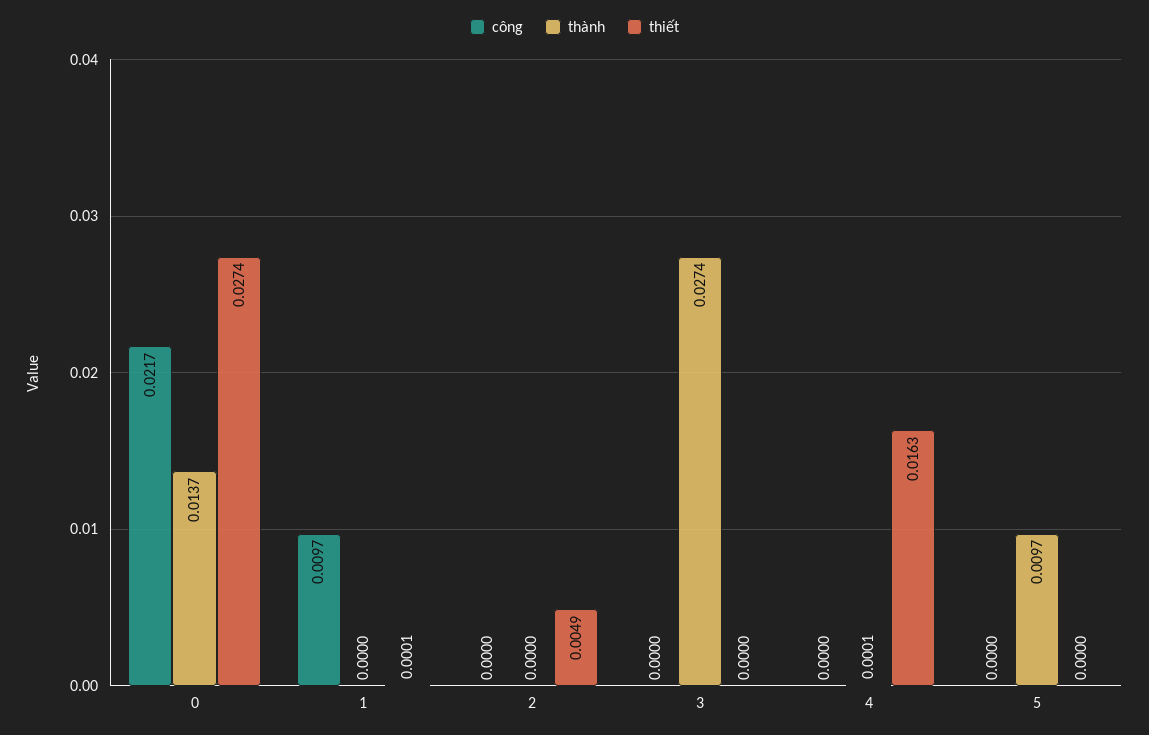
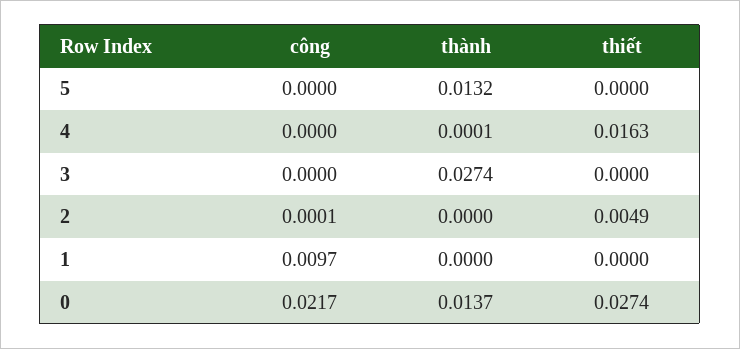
  {
    "công": {
      "0": 0.0217,
      "1": 0.0097,
-     "2": 0,
+     "2": 0.0001,
      "3": 0,
      "4": 0,
      "5": 0
    },
    "thành": {
      "0": 0.0137,
      "1": 0,
      "2": 0,
      "3": 0.0274,
      "4": 0.0001,
-     "5": 0.0097
+     "5": 0.0132
    },
    "thiết": {
      "0": 0.0274,
-     "1": 0.0001,
+     "1": 0,
      "2": 0.0049,
      "3": 0,
      "4": 0.0163,
      "5": 0
    }
  }

